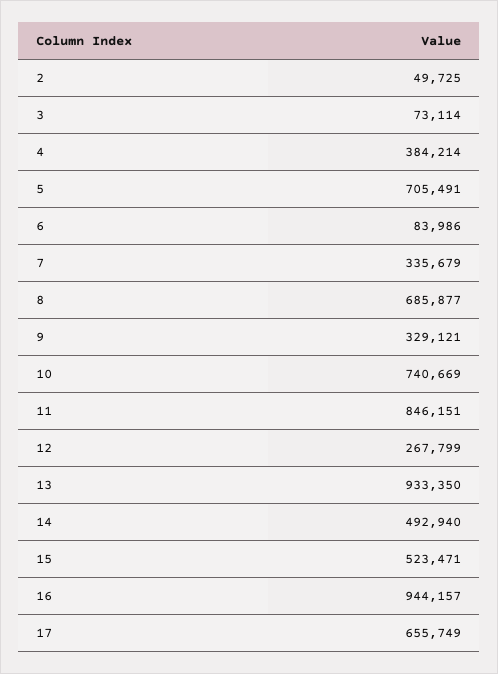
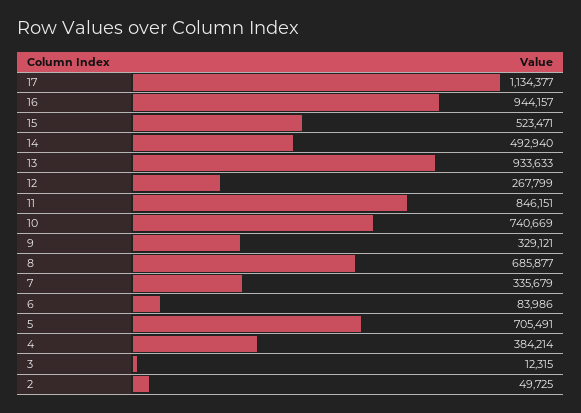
  {
    "2": 49725,
-   "3": 73114,
+   "3": 12315,
    "4": 384214,
    "5": 705491,
    "6": 83986,
    "7": 335679,
    "8": 685877,
    "9": 329121,
    "10": 740669,
    "11": 846151,
    "12": 267799,
-   "13": 933350,
+   "13": 933633,
    "14": 492940,
    "15": 523471,
    "16": 944157,
-   "17": 655749
+   "17": 1134377
  }

